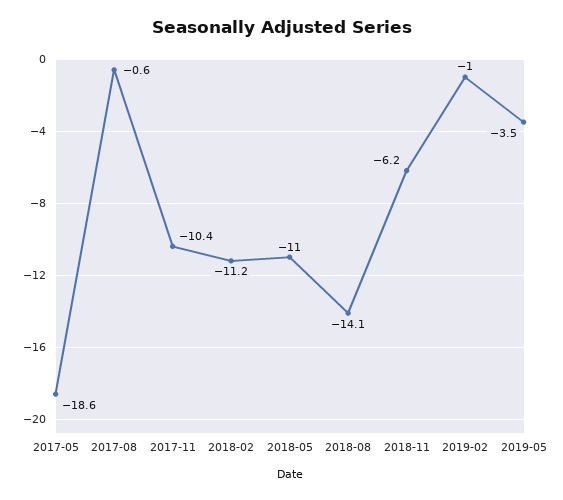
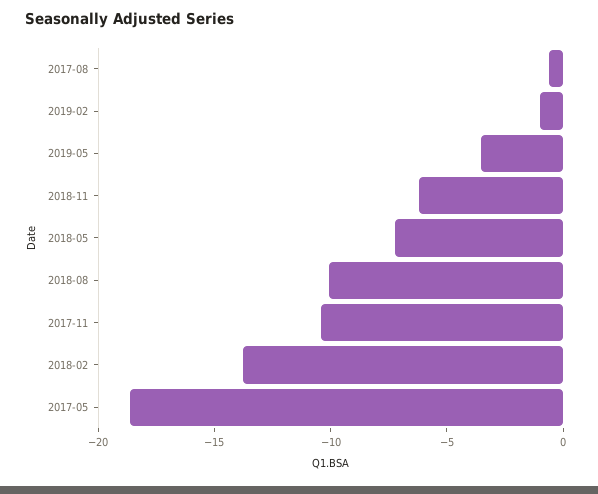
  {
    "2017-05": -18.6,
    "2017-08": -0.6,
    "2017-11": -10.4,
-   "2018-02": -11.2,
+   "2018-02": -14,
-   "2018-05": -11,
+   "2018-05": -7,
-   "2018-08": -14.1,
+   "2018-08": -10,
    "2018-11": -6.2,
    "2019-02": -1,
    "2019-05": -3.5
  }

